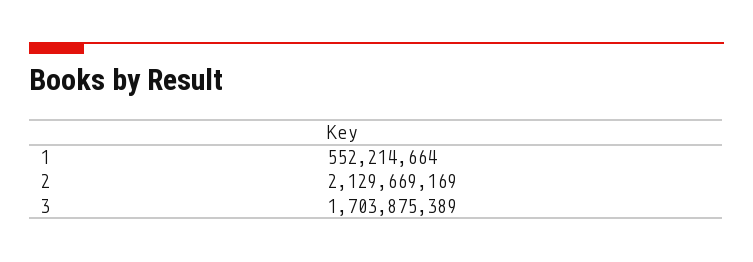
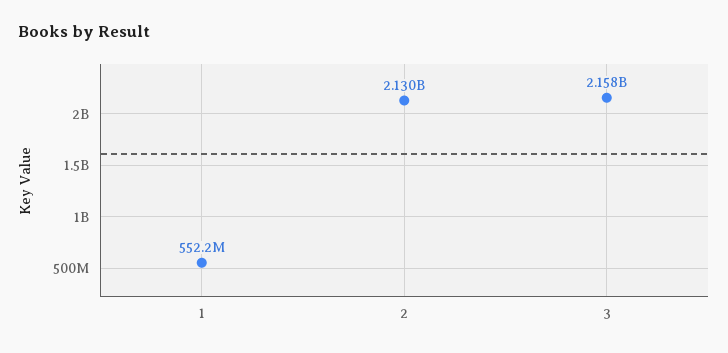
  {
    "1": 552214664,
    "2": 2129669169,
-   "3": 1703875389
+   "3": 2158000000
  }

